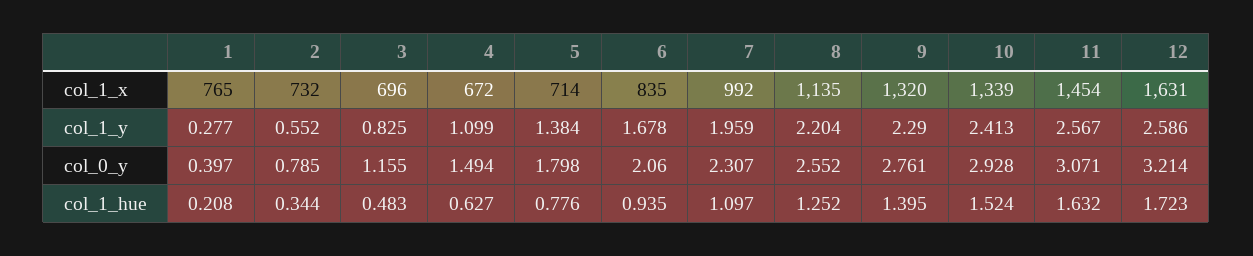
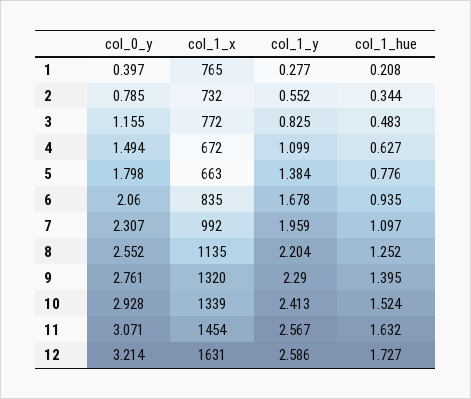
  {
    "1": {
      "col_1_x": 765,
      "col_1_y": 0.277,
      "col_0_y": 0.397,
      "col_1_hue": 0.208
    },
    "2": {
      "col_1_x": 732,
      "col_1_y": 0.552,
      "col_0_y": 0.785,
      "col_1_hue": 0.344
    },
    "3": {
-     "col_1_x": 696,
+     "col_1_x": 772,
      "col_1_y": 0.825,
      "col_0_y": 1.155,
      "col_1_hue": 0.483
    },
    "4": {
      "col_1_x": 672,
      "col_1_y": 1.099,
      "col_0_y": 1.494,
      "col_1_hue": 0.627
    },
    "5": {
-     "col_1_x": 714,
+     "col_1_x": 663,
      "col_1_y": 1.384,
      "col_0_y": 1.798,
      "col_1_hue": 0.776
    },
    "6": {
      "col_1_x": 835,
      "col_1_y": 1.678,
      "col_0_y": 2.06,
      "col_1_hue": 0.935
    },
    "7": {
      "col_1_x": 992,
      "col_1_y": 1.959,
      "col_0_y": 2.307,
      "col_1_hue": 1.097
    },
    "8": {
      "col_1_x": 1135,
      "col_1_y": 2.204,
      "col_0_y": 2.552,
      "col_1_hue": 1.252
    },
    "9": {
      "col_1_x": 1320,
      "col_1_y": 2.29,
      "col_0_y": 2.761,
      "col_1_hue": 1.395
    },
    "10": {
      "col_1_x": 1339,
      "col_1_y": 2.413,
      "col_0_y": 2.928,
      "col_1_hue": 1.524
    },
    "11": {
      "col_1_x": 1454,
      "col_1_y": 2.567,
      "col_0_y": 3.071,
      "col_1_hue": 1.632
    },
    "12": {
      "col_1_x": 1631,
      "col_1_y": 2.586,
      "col_0_y": 3.214,
-     "col_1_hue": 1.723
+     "col_1_hue": 1.727
    }
  }

